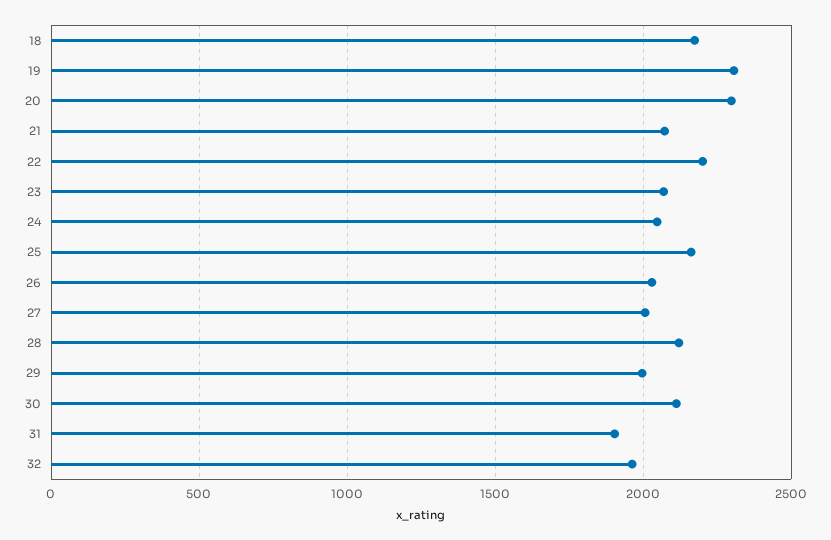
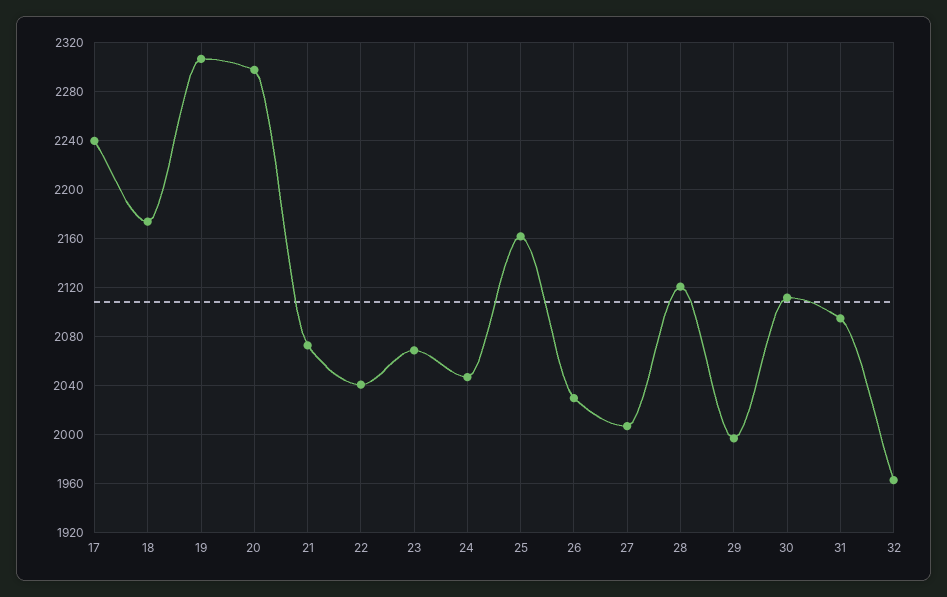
  {
    "18": 2175,
    "19": 2305,
    "20": 2300,
    "21": 2075,
-   "22": 2200,
+   "22": 2040,
    "23": 2070,
    "24": 2045,
    "25": 2160,
    "26": 2030,
    "27": 2005,
    "28": 2120,
    "29": 1995,
    "30": 2110,
-   "31": 1900,
+   "31": 2095,
-   "32": 1965
+   "32": 1965,
+   "17": 2240
  }

